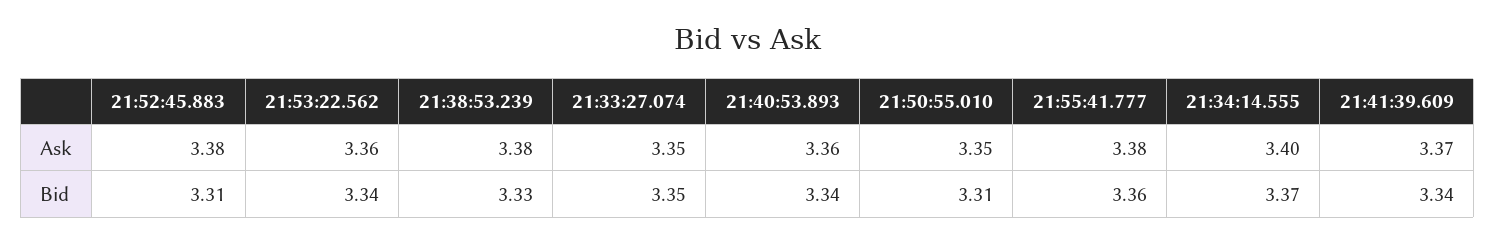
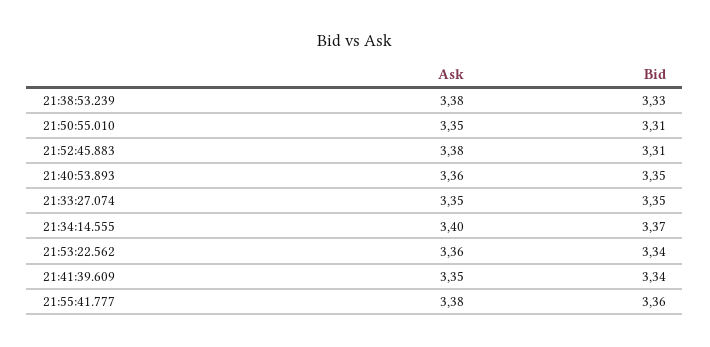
  {
    "21:52:45.883": {
      "Ask": 3.38,
      "Bid": 3.31
    },
    "21:53:22.562": {
      "Ask": 3.36,
      "Bid": 3.34
    },
    "21:38:53.239": {
      "Ask": 3.38,
      "Bid": 3.33
    },
    "21:33:27.074": {
      "Ask": 3.35,
      "Bid": 3.35
    },
    "21:40:53.893": {
      "Ask": 3.36,
-     "Bid": 3.34
+     "Bid": 3.35
    },
    "21:50:55.010": {
      "Ask": 3.35,
      "Bid": 3.31
    },
    "21:55:41.777": {
      "Ask": 3.38,
      "Bid": 3.36
    },
    "21:34:14.555": {
      "Ask": 3.4,
      "Bid": 3.37
    },
    "21:41:39.609": {
-     "Ask": 3.37,
+     "Ask": 3.35,
      "Bid": 3.34
    }
  }

